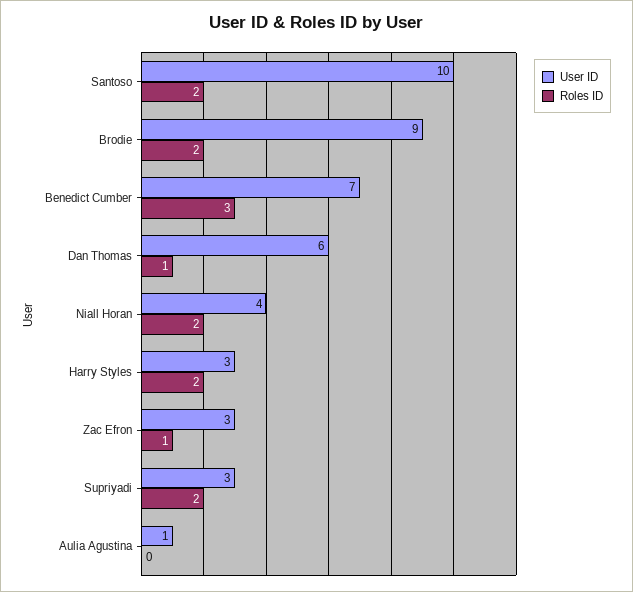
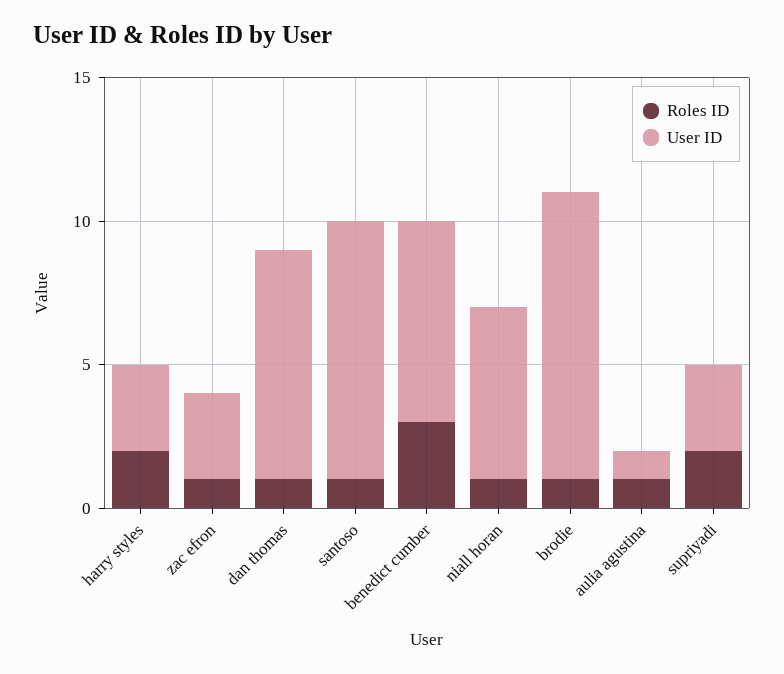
  {
    "User ID": {
-     "Santoso": 10,
+     "Santoso": 9,
-     "Brodie": 9,
+     "Brodie": 10,
      "Benedict Cumber": 7,
-     "Dan Thomas": 6,
+     "Dan Thomas": 8,
-     "Niall Horan": 4,
+     "Niall Horan": 6,
      "Harry Styles": 3,
      "Zac Efron": 3,
      "Supriyadi": 3,
      "Aulia Agustina": 1
    },
    "Roles ID": {
-     "Santoso": 2,
+     "Santoso": 1,
-     "Brodie": 2,
+     "Brodie": 1,
      "Benedict Cumber": 3,
      "Dan Thomas": 1,
-     "Niall Horan": 2,
+     "Niall Horan": 1,
      "Harry Styles": 2,
      "Zac Efron": 1,
      "Supriyadi": 2,
-     "Aulia Agustina": 0
+     "Aulia Agustina": 1
    }
  }

